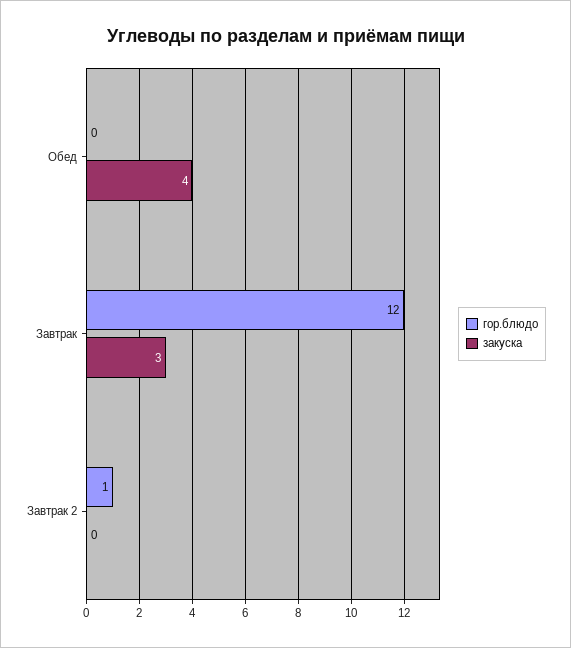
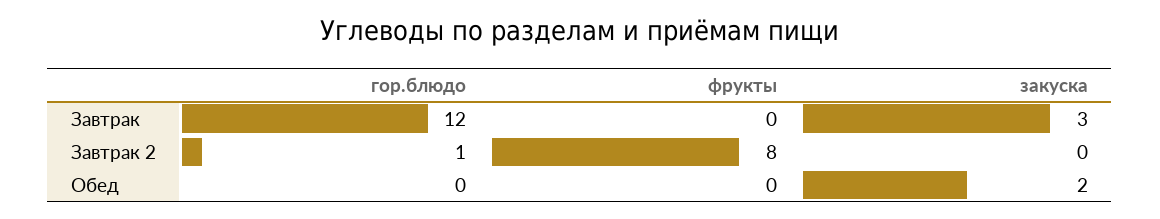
  {
    "гор.блюдо": {
      "Обед": 0,
      "Завтрак": 12,
      "Завтрак 2": 1
    },
    "закуска": {
-     "Обед": 4,
+     "Обед": 2,
      "Завтрак": 3,
      "Завтрак 2": 0
-   }
+   },
+   "фрукты": {
+     "Завтрак": 0,
+     "Завтрак 2": 8,
+     "Обед": 0
+   }
  }

